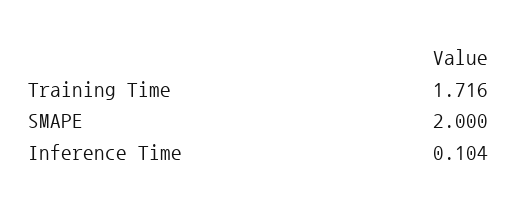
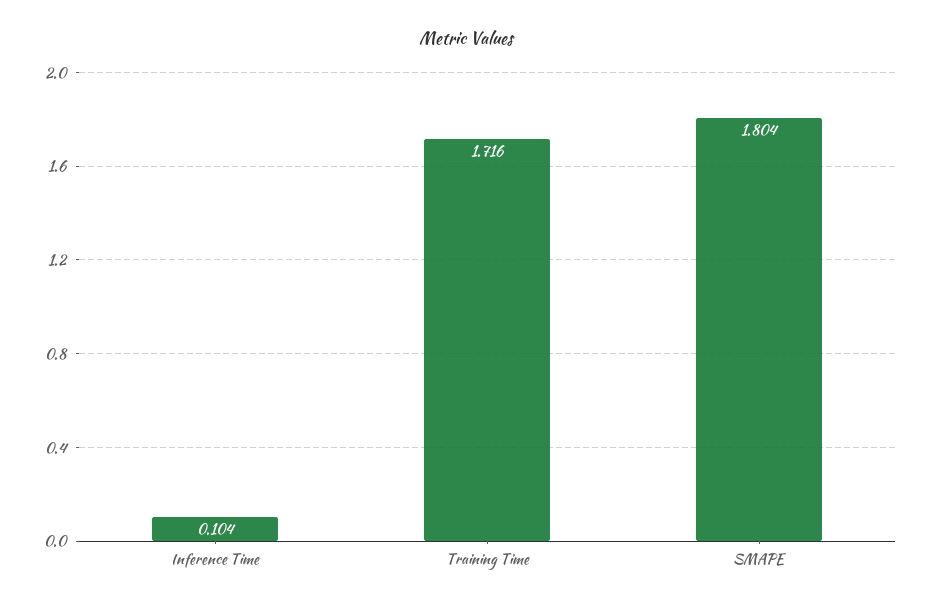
  {
    "Training Time": 1.716,
-   "SMAPE": 2,
+   "SMAPE": 1.804,
    "Inference Time": 0.104
  }

